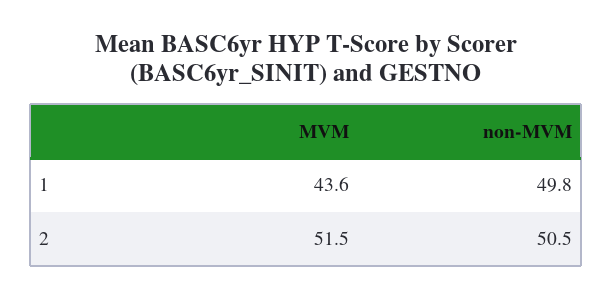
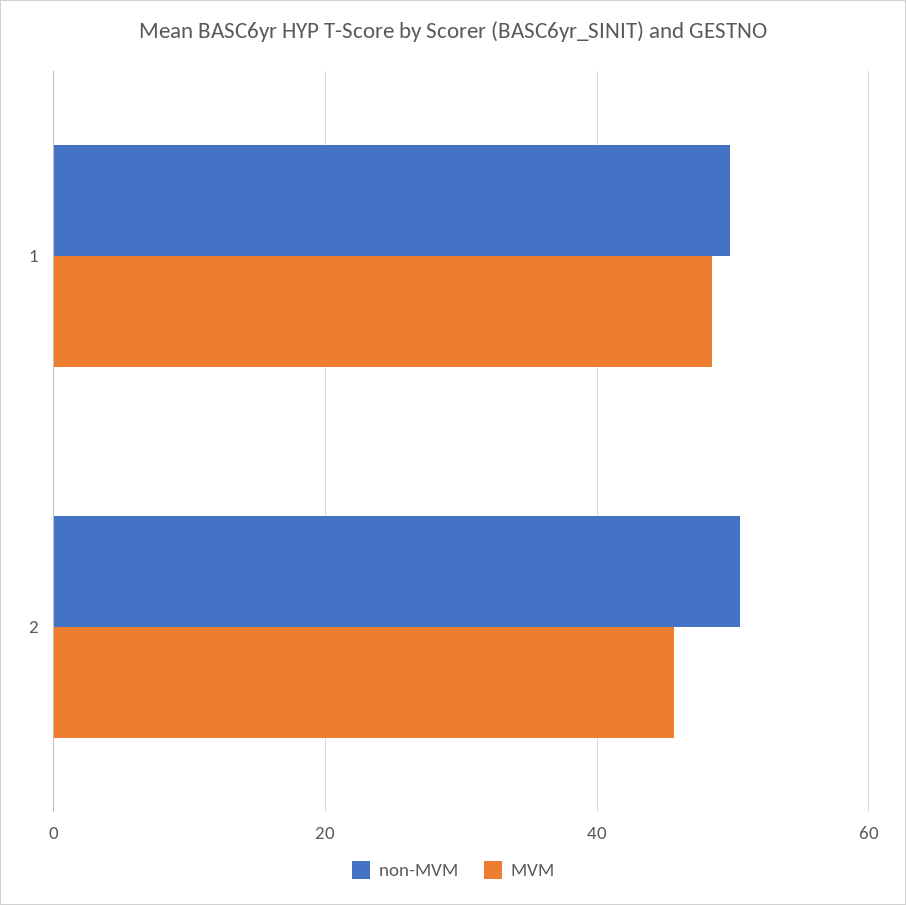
  {
    "MVM": {
-     "1": 43.6,
+     "1": 48,
-     "2": 51.5
+     "2": 46
    },
    "non-MVM": {
      "1": 49.8,
      "2": 50.5
    }
  }

